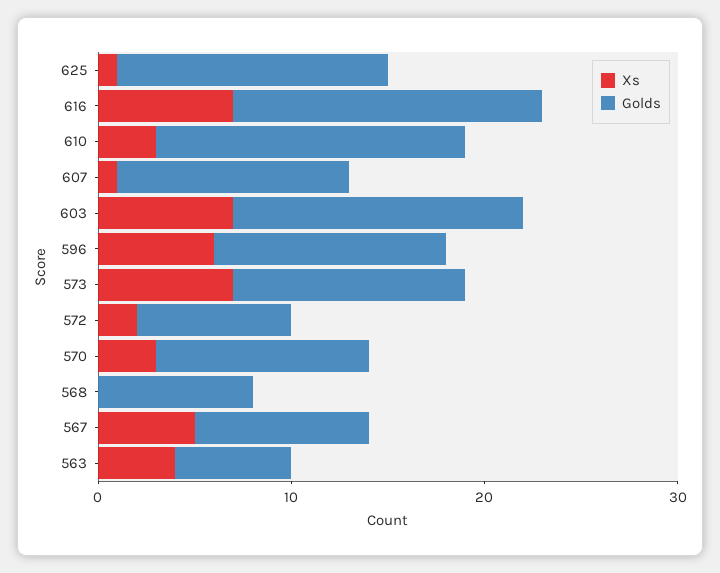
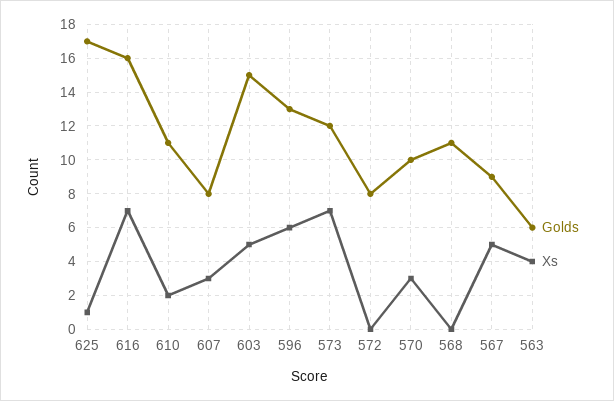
  {
    "Xs": {
      "625": 1,
      "616": 7,
-     "610": 3,
+     "610": 2,
-     "607": 1,
+     "607": 3,
-     "603": 7,
+     "603": 5,
      "596": 6,
      "573": 7,
-     "572": 2,
+     "572": 0,
      "570": 3,
      "568": 0,
      "567": 5,
      "563": 4
    },
    "Golds": {
-     "625": 14,
+     "625": 17,
      "616": 16,
-     "610": 16,
+     "610": 11,
-     "607": 12,
+     "607": 8,
      "603": 15,
-     "596": 12,
+     "596": 13,
      "573": 12,
      "572": 8,
-     "570": 11,
+     "570": 10,
-     "568": 8,
+     "568": 11,
      "567": 9,
      "563": 6
    }
  }

